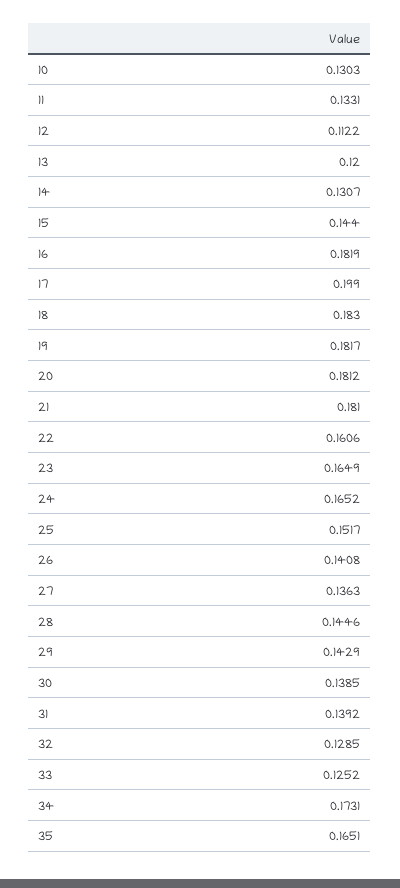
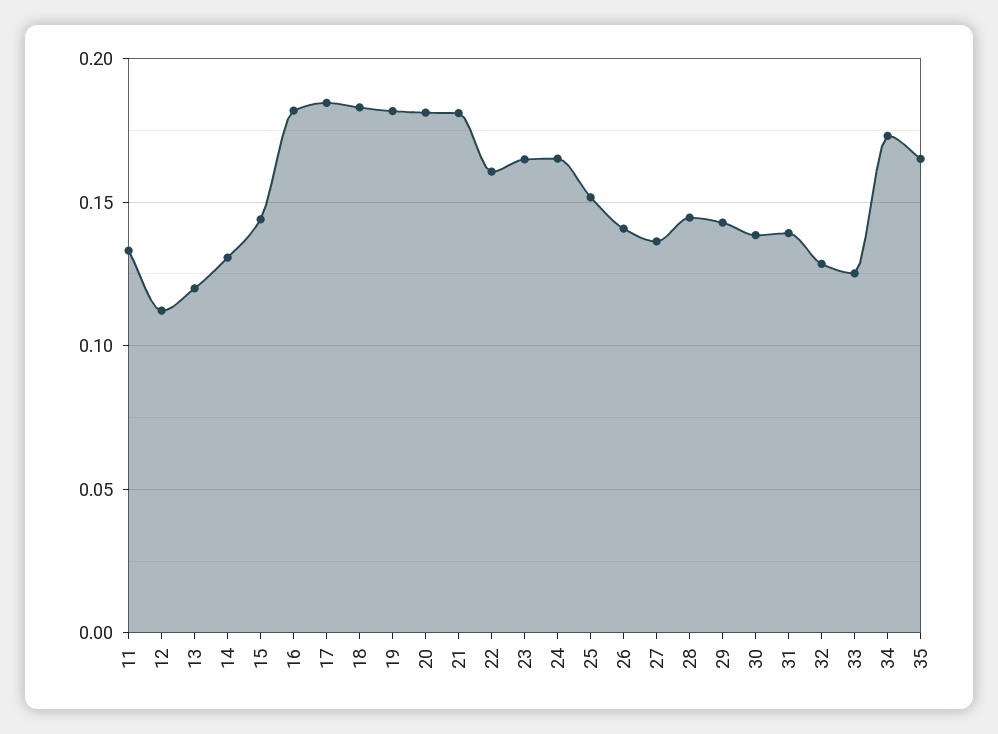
  {
-   "10": 0.1303,
    "11": 0.1331,
    "12": 0.1122,
    "13": 0.12,
    "14": 0.1307,
    "15": 0.144,
    "16": 0.1819,
-   "17": 0.199,
+   "17": 0.185,
    "18": 0.183,
    "19": 0.1817,
    "20": 0.1812,
    "21": 0.181,
    "22": 0.1606,
    "23": 0.1649,
    "24": 0.1652,
    "25": 0.1517,
    "26": 0.1408,
    "27": 0.1363,
    "28": 0.1446,
    "29": 0.1429,
    "30": 0.1385,
    "31": 0.1392,
    "32": 0.1285,
    "33": 0.1252,
    "34": 0.1731,
    "35": 0.1651
  }

